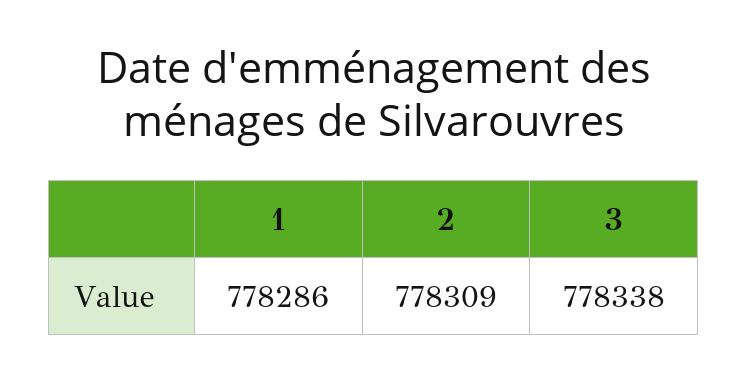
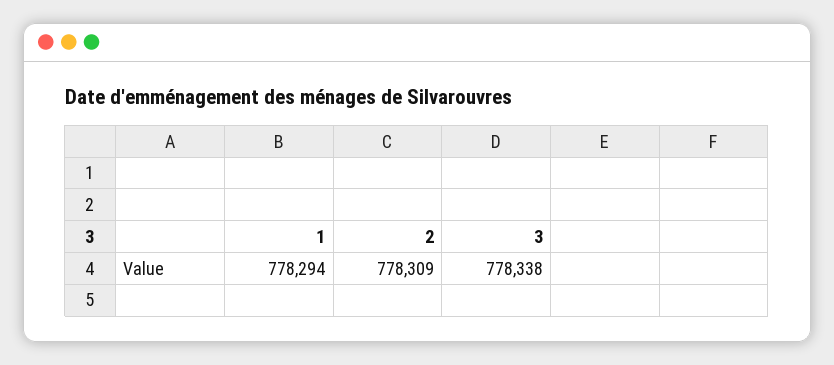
  {
-   "1": 778286,
+   "1": 778294,
    "2": 778309,
    "3": 778338
  }

